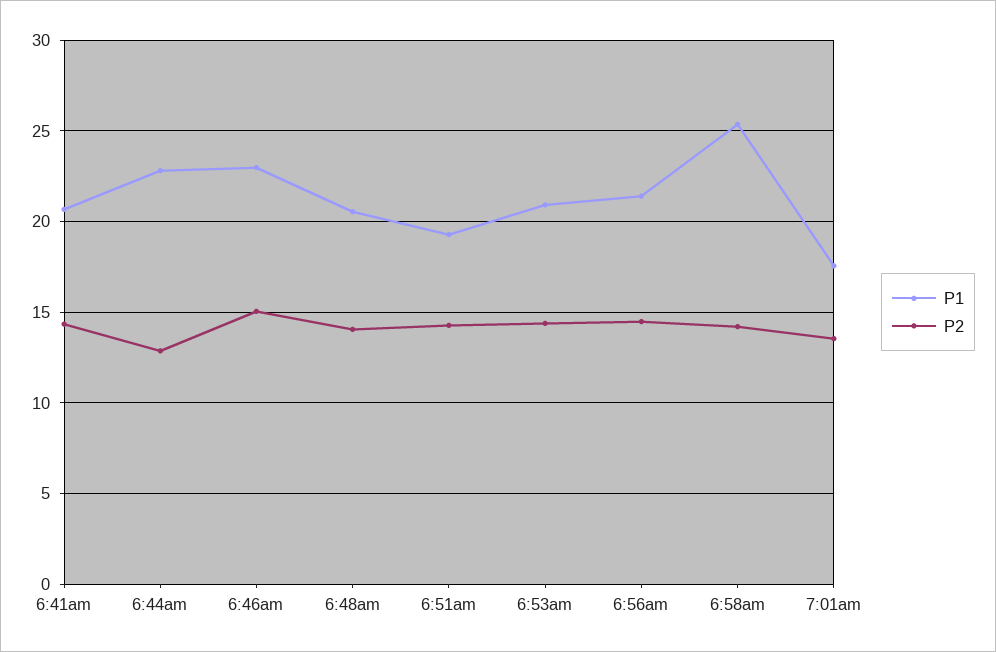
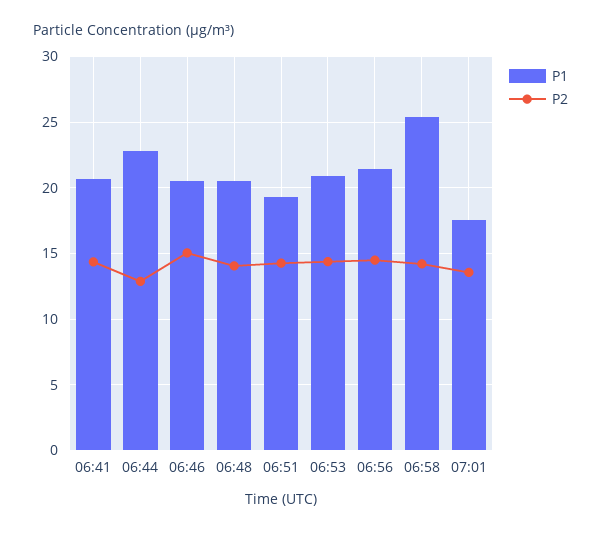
  {
    "P1": {
      "6:41am": 20.5,
      "6:44am": 23,
-     "6:46am": 23,
+     "6:46am": 20.5,
      "6:48am": 20.5,
      "6:51am": 19.5,
      "6:53am": 21,
      "6:56am": 21.5,
      "6:58am": 25.5,
      "7:01am": 17.5
    },
    "P2": {
      "6:41am": 14.5,
      "6:44am": 13,
      "6:46am": 15,
      "6:48am": 14,
      "6:51am": 14.5,
      "6:53am": 14.5,
      "6:56am": 14.5,
      "6:58am": 14,
      "7:01am": 13.5
    }
  }

